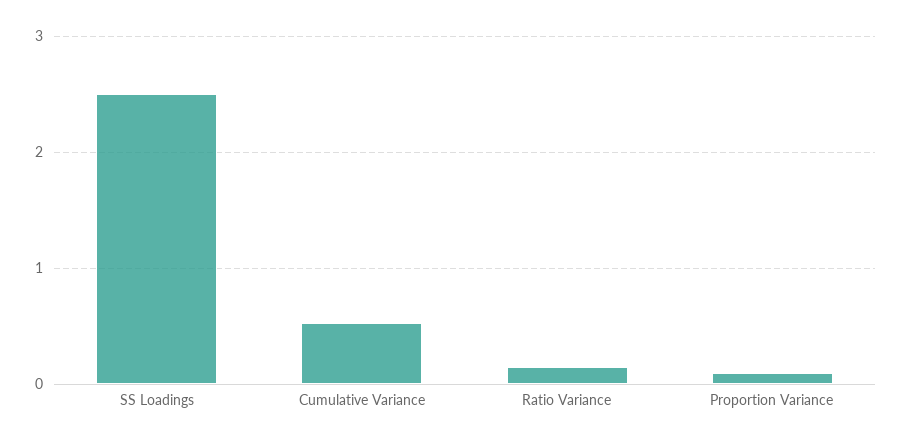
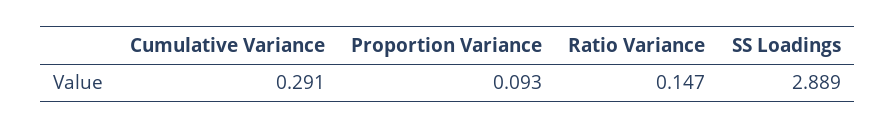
  {
-   "SS Loadings": 2.5,
+   "SS Loadings": 2.889,
-   "Cumulative Variance": 0.5,
+   "Cumulative Variance": 0.291,
    "Ratio Variance": 0.147,
    "Proportion Variance": 0.093
  }

